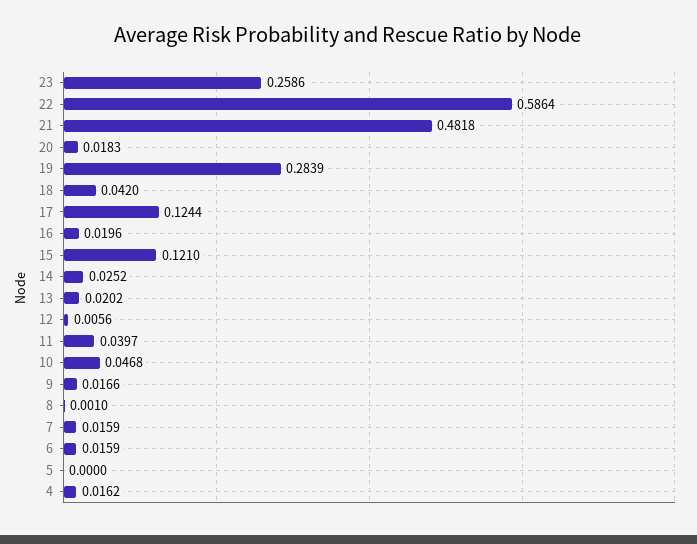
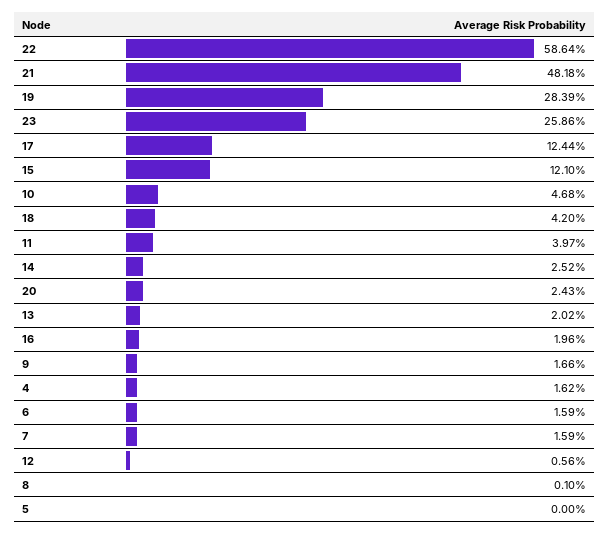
  {
    "23": 0.2586,
    "22": 0.5864,
    "21": 0.4818,
-   "20": 0.0183,
+   "20": 0.0243,
    "19": 0.2839,
    "18": 0.042,
    "17": 0.1244,
    "16": 0.0196,
    "15": 0.121,
    "14": 0.0252,
    "13": 0.0202,
    "12": 0.0056,
    "11": 0.0397,
    "10": 0.0468,
    "9": 0.0166,
    "8": 0.001,
    "7": 0.0159,
    "6": 0.0159,
    "5": 0,
    "4": 0.0162
  }

